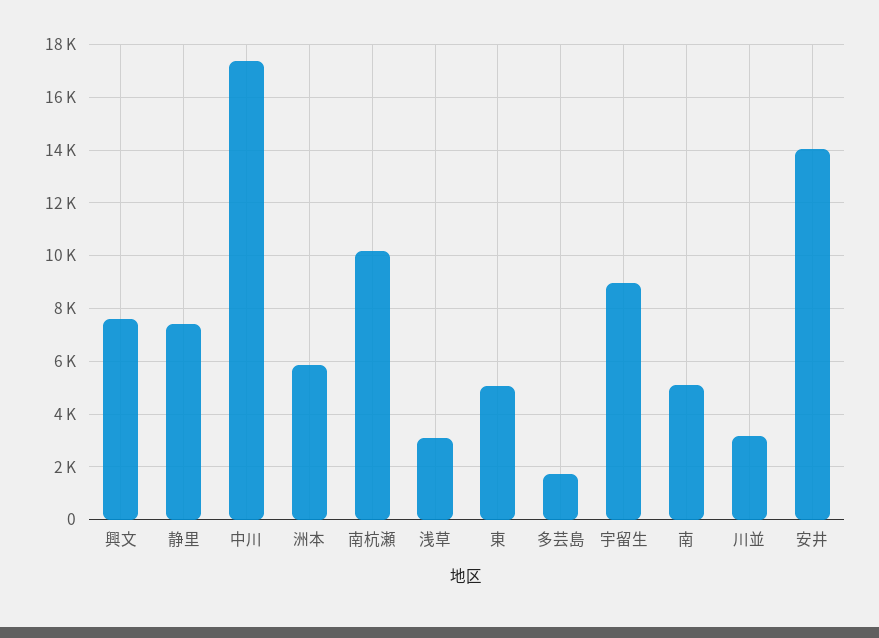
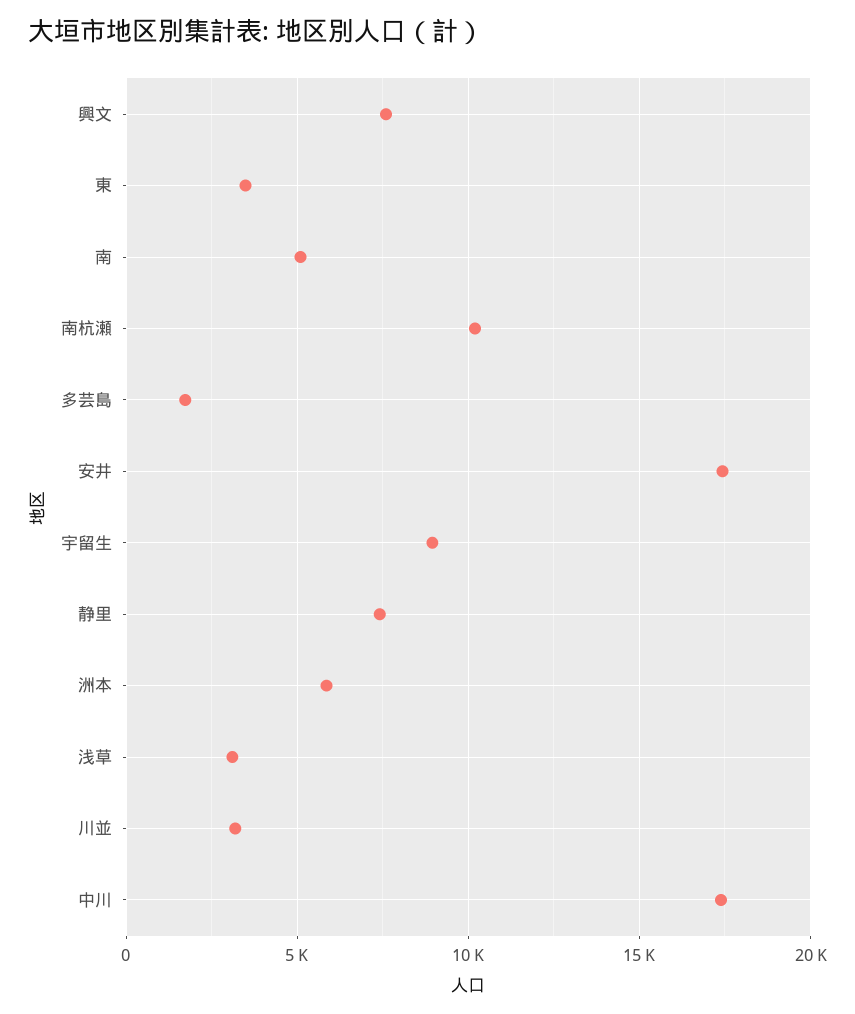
  {
    "興文": 7500,
    "静里": 7500,
    "中川": 17500,
    "洲本": 5750,
    "南杭瀬": 10250,
    "浅草": 3000,
-   "東": 5000,
+   "東": 3500,
    "多芸島": 1750,
    "宇留生": 9000,
    "南": 5000,
    "川並": 3250,
-   "安井": 14000
+   "安井": 17500
  }

